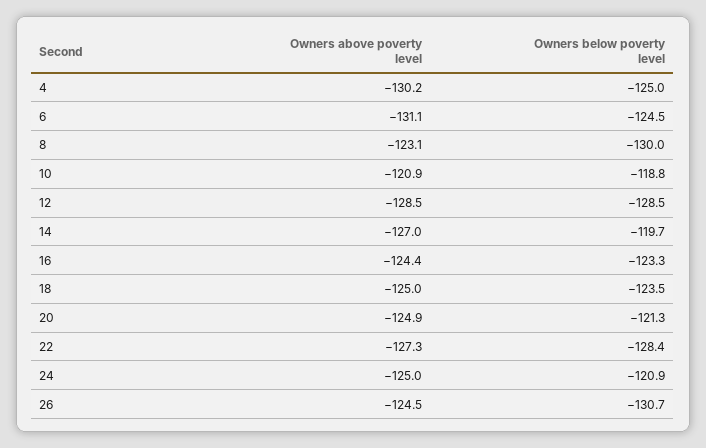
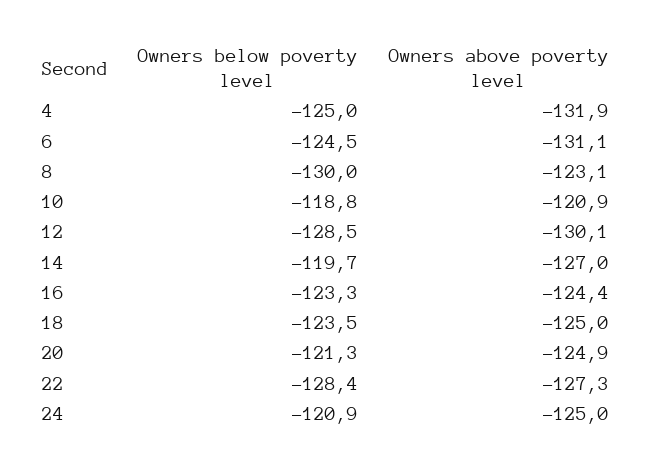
  {
    "Owners above poverty level": {
-     "4": -130.2,
+     "4": -131.9,
      "6": -131.1,
      "8": -123.1,
      "10": -120.9,
-     "12": -128.5,
+     "12": -130.1,
      "14": -127,
      "16": -124.4,
      "18": -125,
      "20": -124.9,
      "22": -127.3,
-     "24": -125,
+     "24": -125
-     "26": -124.5
    },
    "Owners below poverty level": {
      "4": -125,
      "6": -124.5,
      "8": -130,
      "10": -118.8,
      "12": -128.5,
      "14": -119.7,
      "16": -123.3,
      "18": -123.5,
      "20": -121.3,
      "22": -128.4,
-     "24": -120.9,
+     "24": -120.9
-     "26": -130.7
    }
  }

